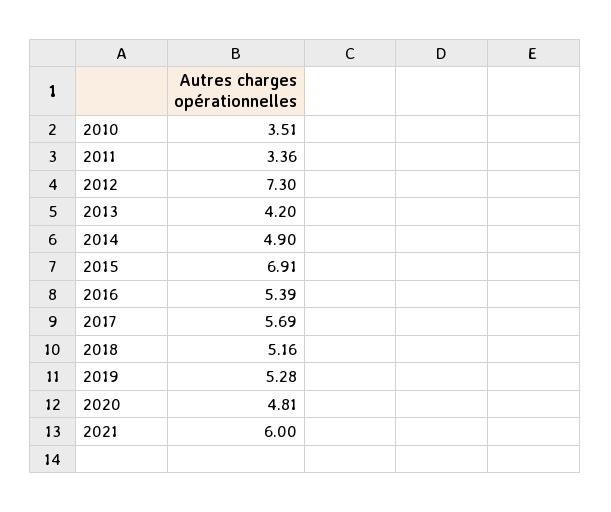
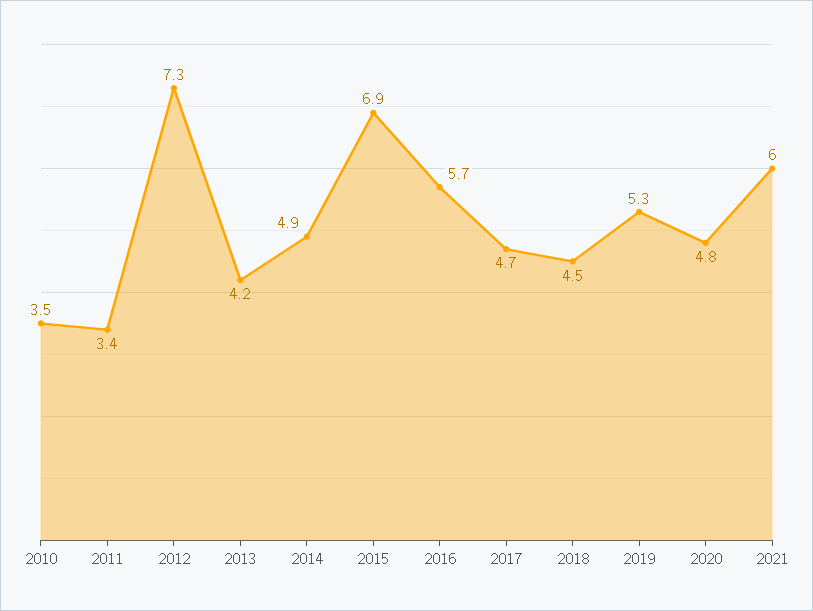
  {
    "2010": 3.51,
    "2011": 3.36,
    "2012": 7.3,
    "2013": 4.2,
    "2014": 4.9,
    "2015": 6.91,
-   "2016": 5.39,
+   "2016": 5.7,
-   "2017": 5.69,
+   "2017": 4.7,
-   "2018": 5.16,
+   "2018": 4.5,
    "2019": 5.28,
    "2020": 4.81,
    "2021": 6
  }

